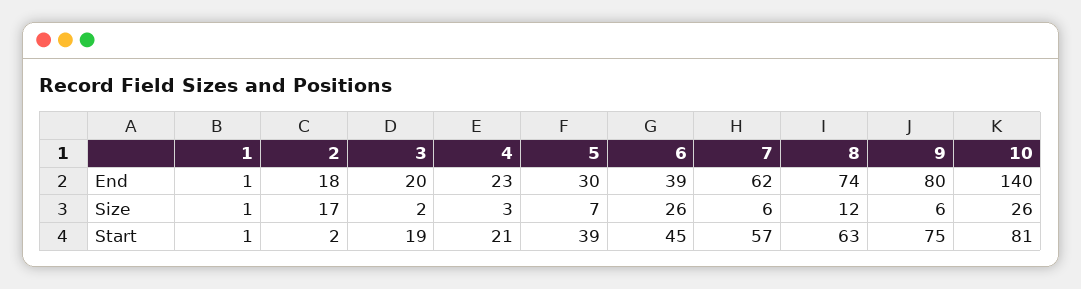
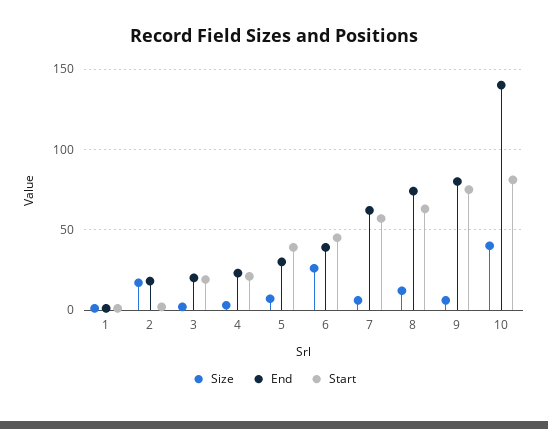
  {
    "End": {
      "1": 1,
      "2": 18,
      "3": 20,
      "4": 23,
      "5": 30,
      "6": 39,
      "7": 62,
      "8": 74,
      "9": 80,
      "10": 140
    },
    "Size": {
      "1": 1,
      "2": 17,
      "3": 2,
      "4": 3,
      "5": 7,
      "6": 26,
      "7": 6,
      "8": 12,
      "9": 6,
-     "10": 26
+     "10": 40
    },
    "Start": {
      "1": 1,
      "2": 2,
      "3": 19,
      "4": 21,
      "5": 39,
      "6": 45,
      "7": 57,
      "8": 63,
      "9": 75,
      "10": 81
    }
  }

